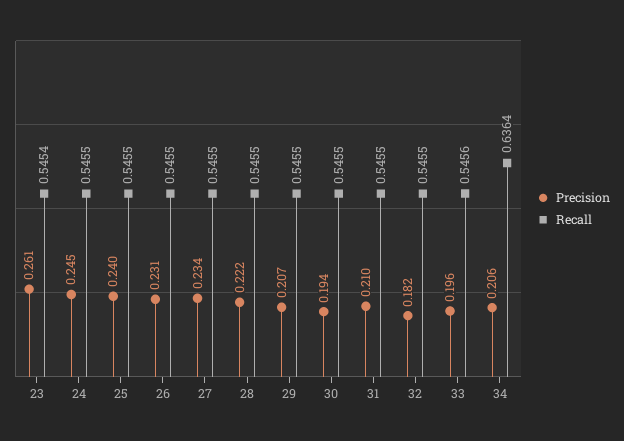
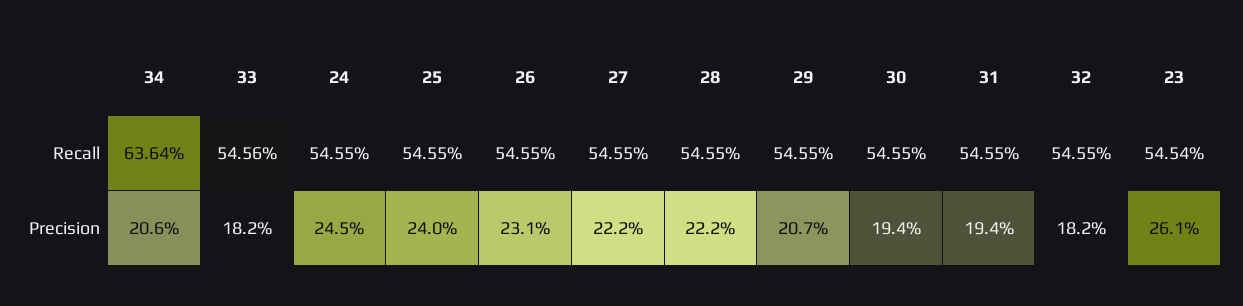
  {
    "Precision": {
      "23": 0.261,
      "24": 0.245,
      "25": 0.24,
      "26": 0.231,
-     "27": 0.234,
+     "27": 0.222,
      "28": 0.222,
      "29": 0.207,
      "30": 0.194,
-     "31": 0.21,
+     "31": 0.194,
      "32": 0.182,
-     "33": 0.196,
+     "33": 0.182,
      "34": 0.206
    },
    "Recall": {
      "23": 0.5454,
      "24": 0.5455,
      "25": 0.5455,
      "26": 0.5455,
      "27": 0.5455,
      "28": 0.5455,
      "29": 0.5455,
      "30": 0.5455,
      "31": 0.5455,
      "32": 0.5455,
      "33": 0.5456,
      "34": 0.6364
    }
  }

